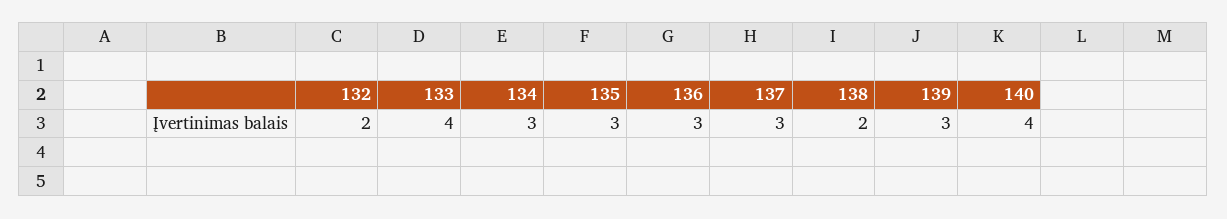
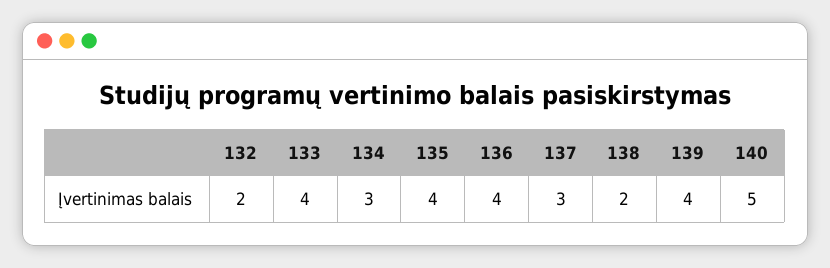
  {
    "132": 2,
    "133": 4,
    "134": 3,
-   "135": 3,
+   "135": 4,
-   "136": 3,
+   "136": 4,
    "137": 3,
    "138": 2,
-   "139": 3,
+   "139": 4,
-   "140": 4
+   "140": 5
  }

